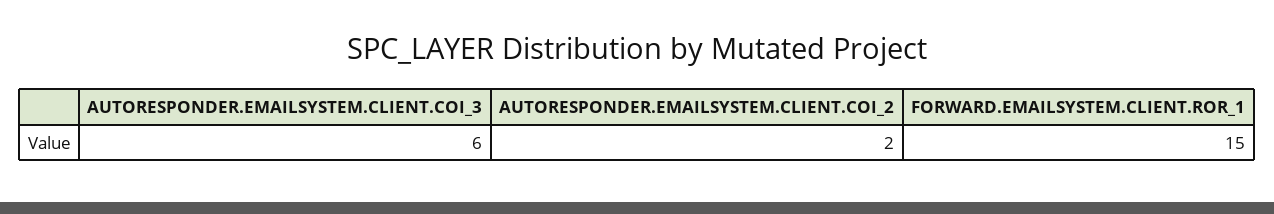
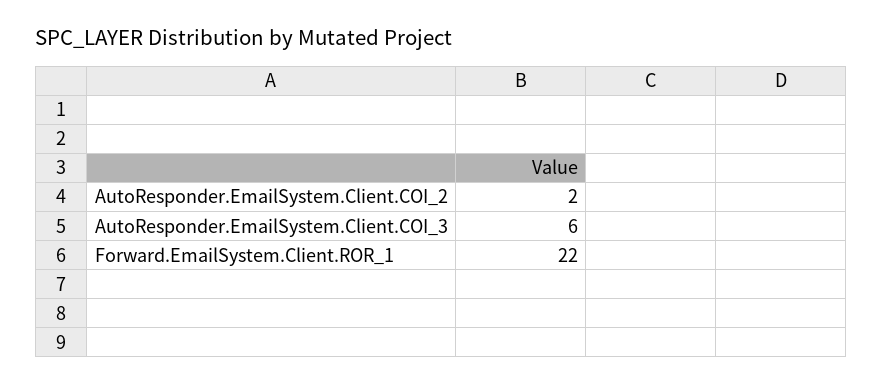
  {
    "AUTORESPONDER.EMAILSYSTEM.CLIENT.COI_3": 6,
    "AUTORESPONDER.EMAILSYSTEM.CLIENT.COI_2": 2,
-   "FORWARD.EMAILSYSTEM.CLIENT.ROR_1": 15
+   "FORWARD.EMAILSYSTEM.CLIENT.ROR_1": 22
  }

